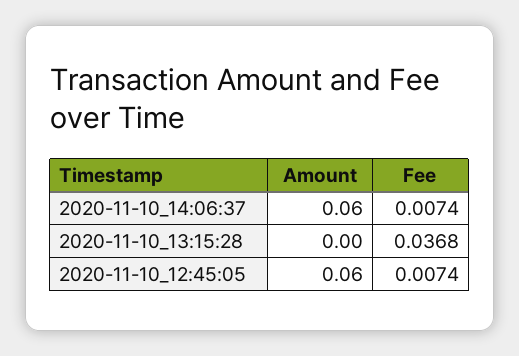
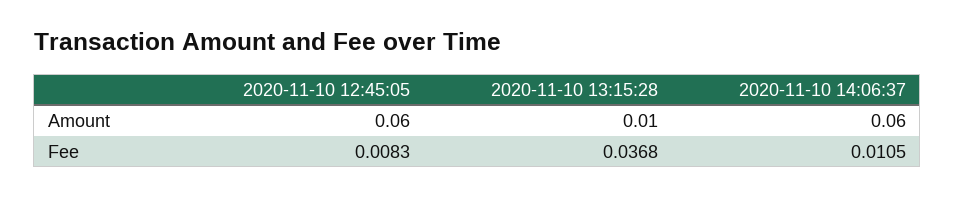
  {
    "Amount": {
      "2020-11-10_14:06:37": 0.06,
-     "2020-11-10_13:15:28": 0,
+     "2020-11-10_13:15:28": 0.01,
      "2020-11-10_12:45:05": 0.06
    },
    "Fee": {
-     "2020-11-10_14:06:37": 0.0074,
+     "2020-11-10_14:06:37": 0.0105,
      "2020-11-10_13:15:28": 0.0368,
-     "2020-11-10_12:45:05": 0.0074
+     "2020-11-10_12:45:05": 0.0083
    }
  }

